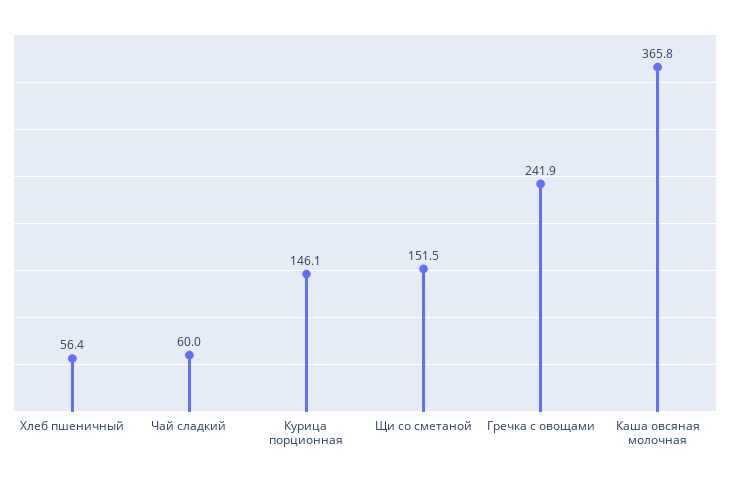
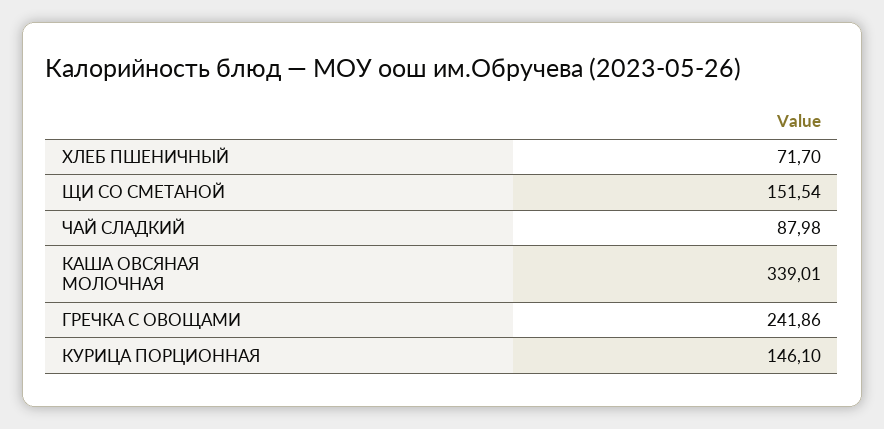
  {
-   "Хлеб пшеничный": 56.4,
+   "Хлеб пшеничный": 71.7,
-   "Чай сладкий": 60,
+   "Чай сладкий": 87.98,
    "Курица порционная": 146.1,
    "Щи со сметаной": 151.54,
    "Гречка с овощами": 241.86,
-   "Каша овсяная молочная": 365.8
+   "Каша овсяная молочная": 339.01
  }

